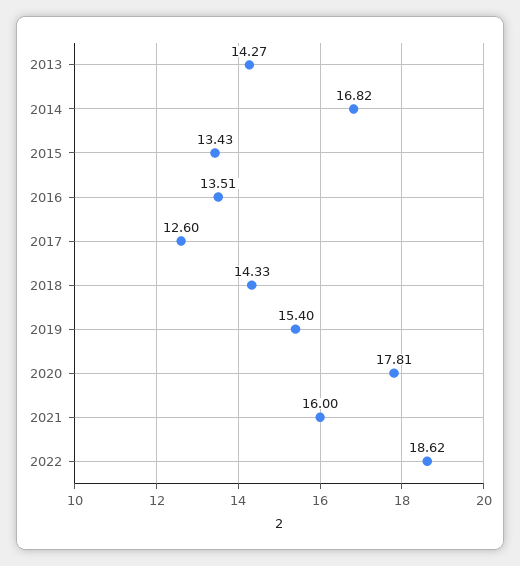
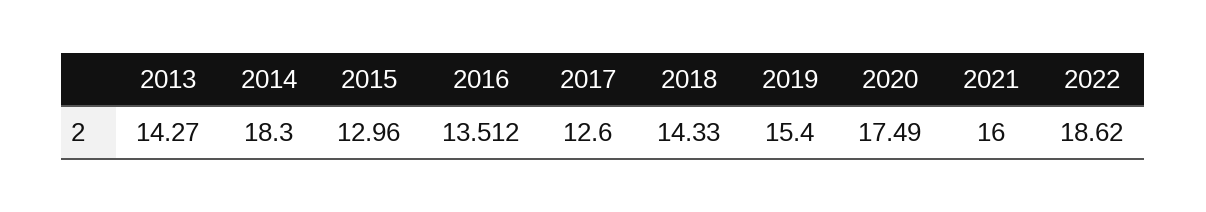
  {
    "2013": 14.27,
-   "2014": 16.82,
+   "2014": 18.3,
-   "2015": 13.43,
+   "2015": 12.96,
    "2016": 13.512,
    "2017": 12.6,
    "2018": 14.33,
    "2019": 15.4,
-   "2020": 17.81,
+   "2020": 17.49,
    "2021": 16,
    "2022": 18.62
  }

